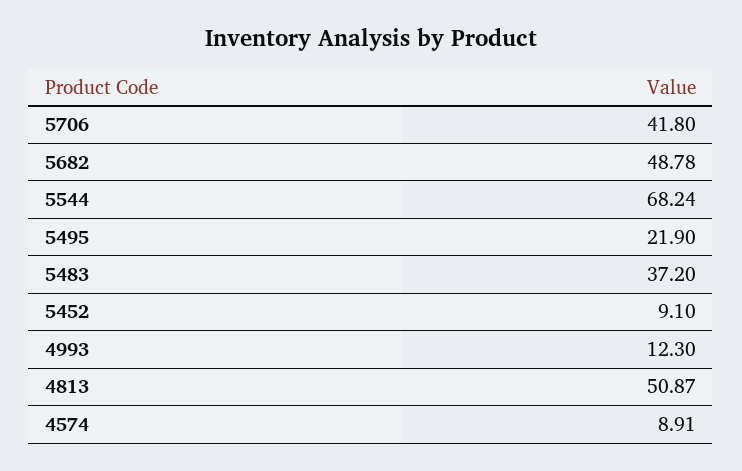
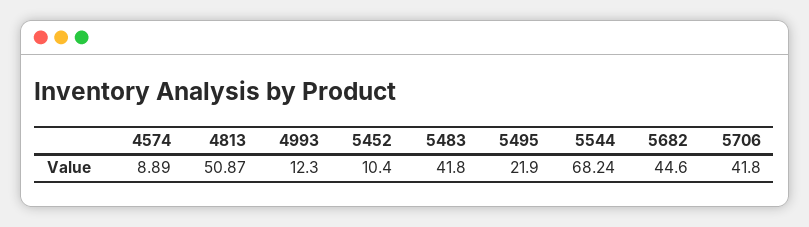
  {
    "5706": 41.8,
-   "5682": 48.78,
+   "5682": 44.6,
    "5544": 68.24,
    "5495": 21.9,
-   "5483": 37.2,
+   "5483": 41.8,
-   "5452": 9.1,
+   "5452": 10.4,
    "4993": 12.3,
    "4813": 50.87,
-   "4574": 8.91
+   "4574": 8.89
  }

